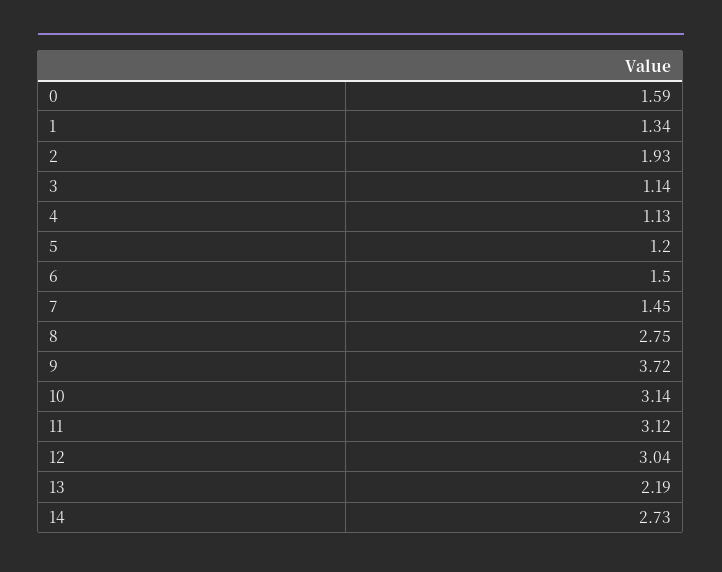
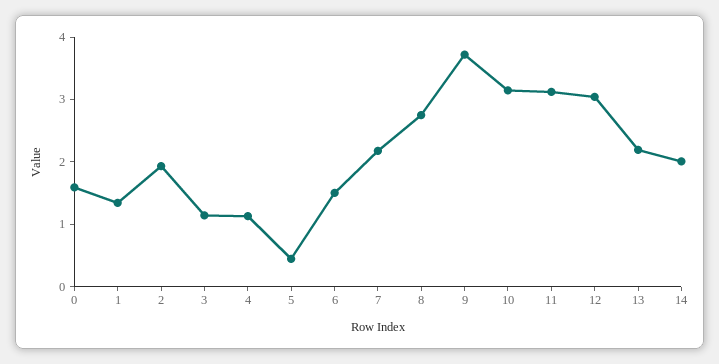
  {
    "0": 1.59,
    "1": 1.34,
    "2": 1.93,
    "3": 1.14,
    "4": 1.13,
-   "5": 1.2,
+   "5": 0.4,
    "6": 1.5,
-   "7": 1.45,
+   "7": 2.2,
    "8": 2.75,
    "9": 3.72,
    "10": 3.14,
    "11": 3.12,
    "12": 3.04,
    "13": 2.19,
-   "14": 2.73
+   "14": 2
  }

